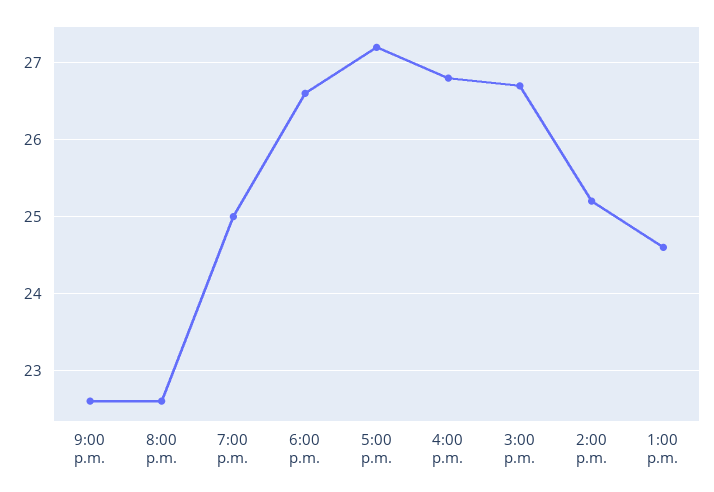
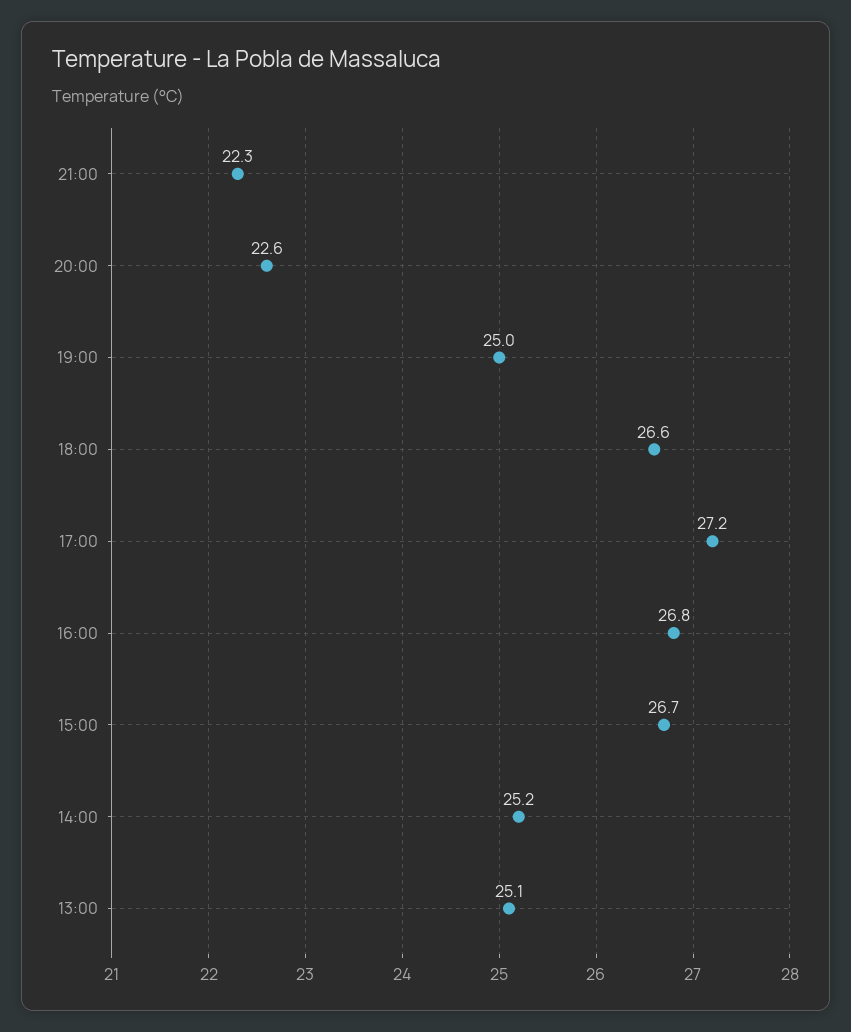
  {
-   "9:00 p.m.": 22.6,
+   "9:00 p.m.": 22.3,
    "8:00 p.m.": 22.6,
    "7:00 p.m.": 25,
    "6:00 p.m.": 26.6,
    "5:00 p.m.": 27.2,
    "4:00 p.m.": 26.8,
    "3:00 p.m.": 26.7,
    "2:00 p.m.": 25.2,
-   "1:00 p.m.": 24.6
+   "1:00 p.m.": 25.1
  }

